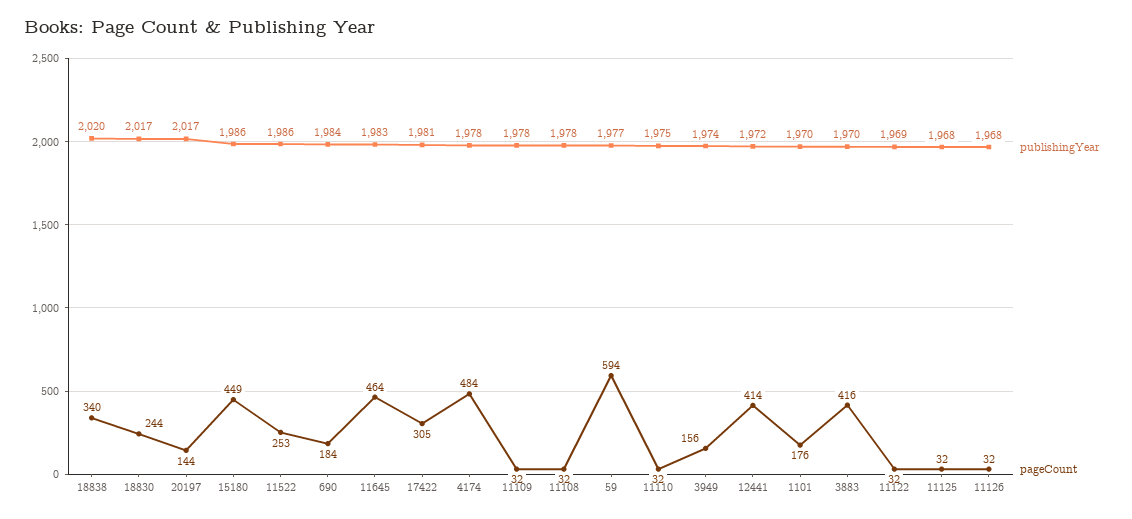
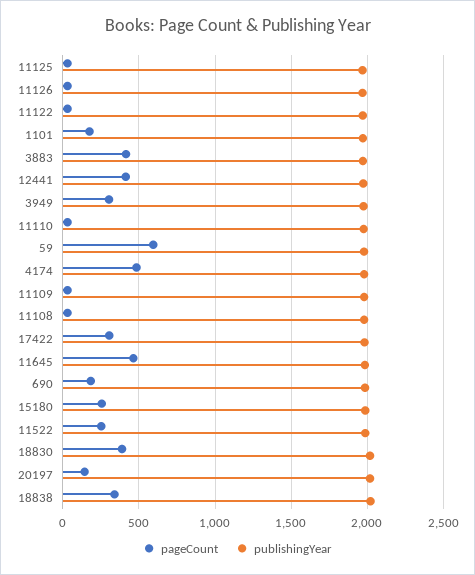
  {
    "publishingYear": {
      "18838": 2020,
      "18830": 2017,
      "20197": 2017,
      "15180": 1986,
      "11522": 1986,
      "690": 1984,
      "11645": 1983,
      "17422": 1981,
      "4174": 1978,
      "11109": 1978,
      "11108": 1978,
      "59": 1977,
      "11110": 1975,
      "3949": 1974,
      "12441": 1972,
      "1101": 1970,
      "3883": 1970,
      "11122": 1969,
      "11125": 1968,
      "11126": 1968
    },
    "pageCount": {
      "18838": 340,
-     "18830": 244,
+     "18830": 400,
      "20197": 144,
-     "15180": 449,
+     "15180": 250,
      "11522": 253,
      "690": 184,
      "11645": 464,
      "17422": 305,
      "4174": 484,
      "11109": 32,
      "11108": 32,
      "59": 594,
      "11110": 32,
-     "3949": 156,
+     "3949": 300,
      "12441": 414,
      "1101": 176,
      "3883": 416,
      "11122": 32,
      "11125": 32,
      "11126": 32
    }
  }

